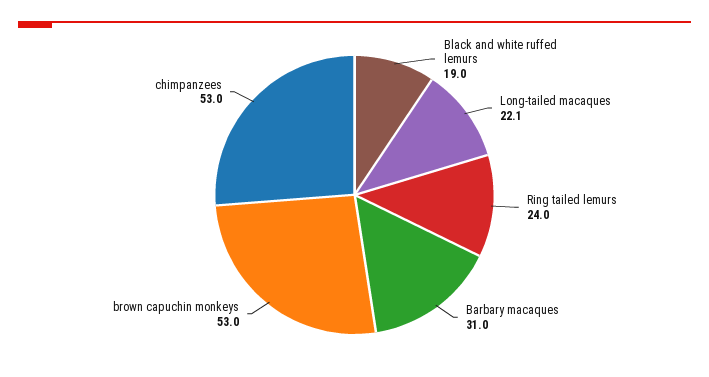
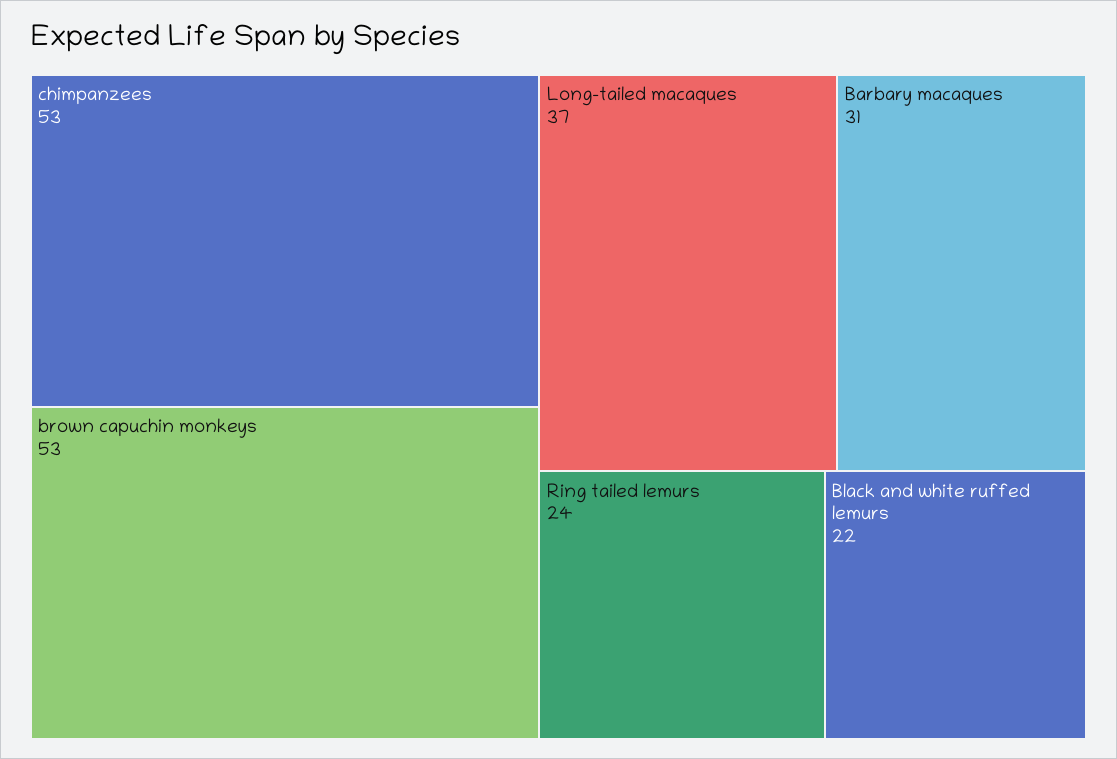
  {
-   "Black and white ruffed lemurs": 19,
+   "Black and white ruffed lemurs": 22,
-   "Long-tailed macaques": 22.1,
+   "Long-tailed macaques": 37,
    "Ring tailed lemurs": 24,
    "Barbary macaques": 31,
    "brown capuchin monkeys": 53,
    "chimpanzees": 53
  }

